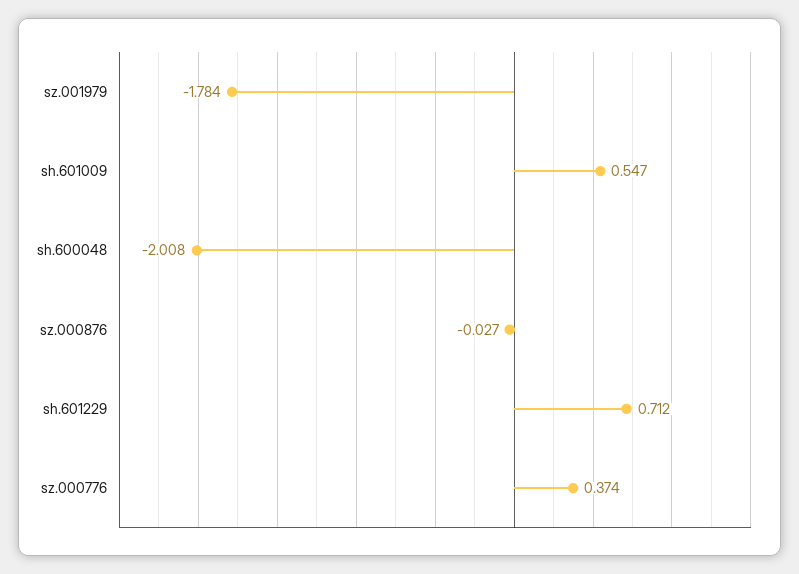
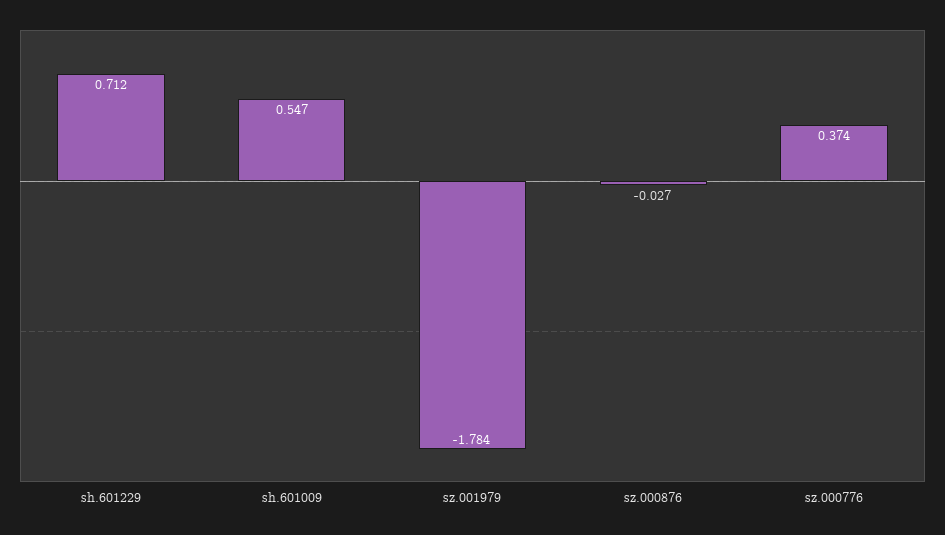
  {
    "sz.001979": -1.784,
    "sh.601009": 0.547,
-   "sh.600048": -2.008,
    "sz.000876": -0.027,
    "sh.601229": 0.712,
    "sz.000776": 0.374
  }

